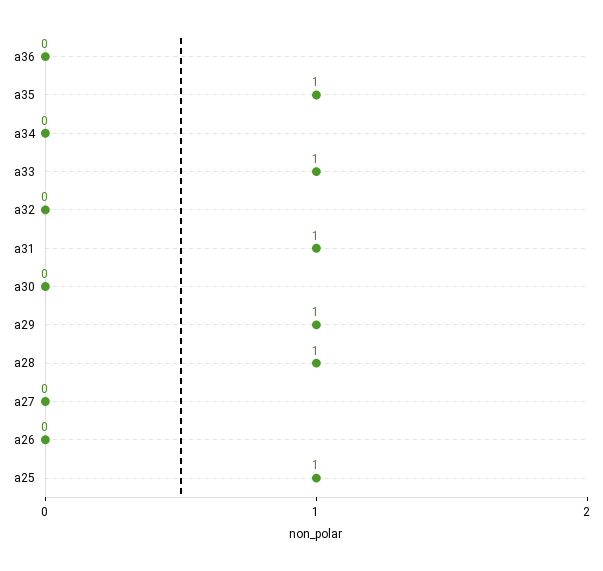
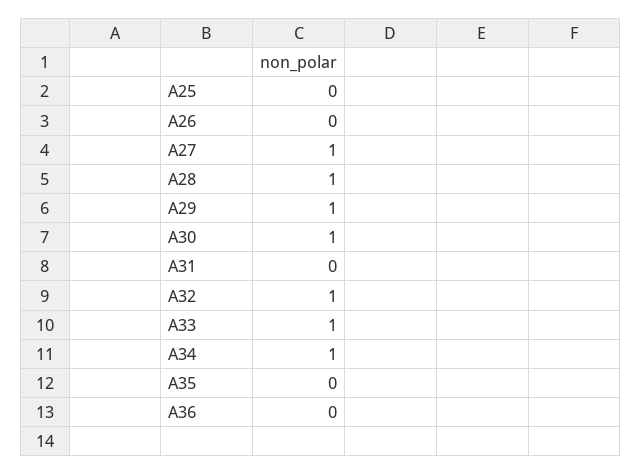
  {
    "a36": 0,
-   "a35": 1,
+   "a35": 0,
-   "a34": 0,
+   "a34": 1,
    "a33": 1,
-   "a32": 0,
+   "a32": 1,
-   "a31": 1,
+   "a31": 0,
-   "a30": 0,
+   "a30": 1,
    "a29": 1,
    "a28": 1,
-   "a27": 0,
+   "a27": 1,
    "a26": 0,
-   "a25": 1
+   "a25": 0
  }

